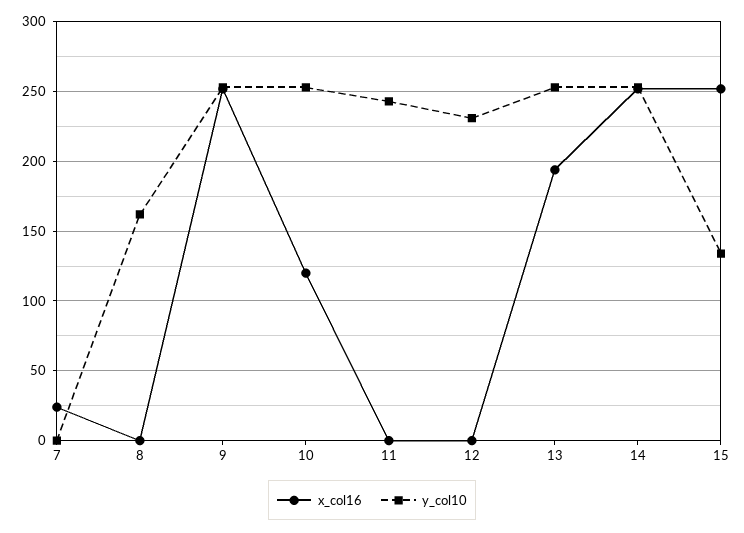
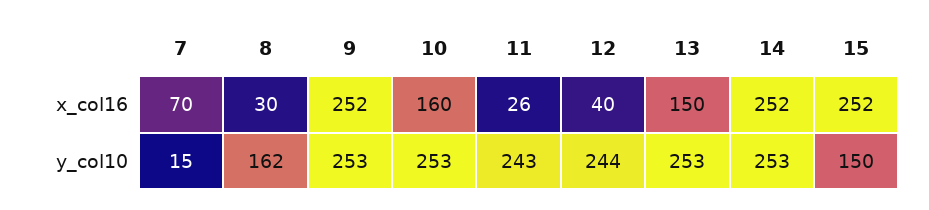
  {
    "x_col16": {
-     "7": 25,
+     "7": 70,
-     "8": 0,
+     "8": 30,
      "9": 252,
-     "10": 120,
+     "10": 160,
-     "11": 0,
+     "11": 26,
-     "12": 0,
+     "12": 40,
-     "13": 195,
+     "13": 150,
      "14": 252,
      "15": 252
    },
    "y_col10": {
-     "7": 0,
+     "7": 15,
      "8": 162,
      "9": 253,
      "10": 253,
      "11": 243,
-     "12": 230,
+     "12": 244,
      "13": 253,
      "14": 253,
-     "15": 135
+     "15": 150
    }
  }

